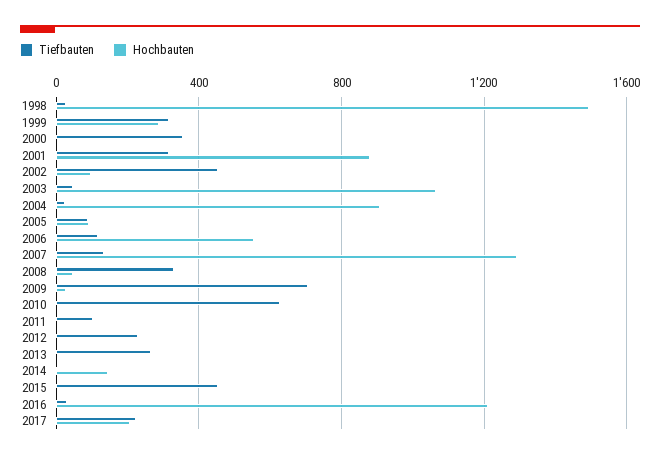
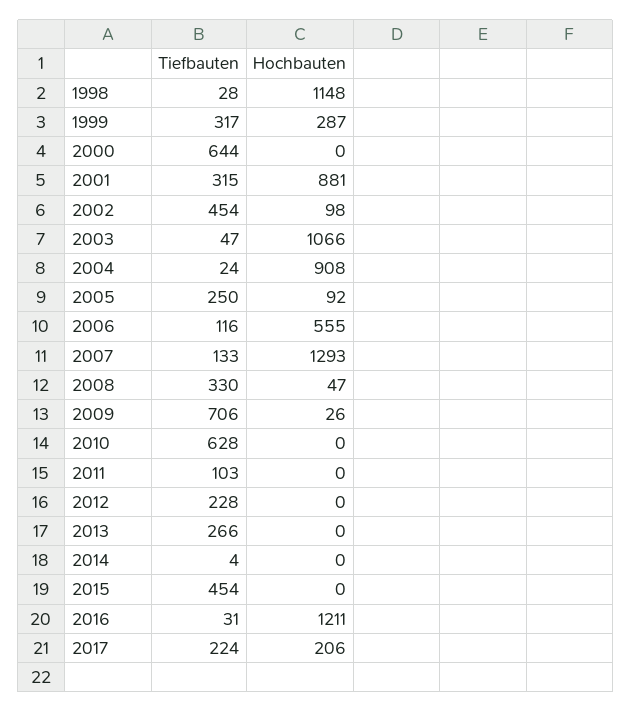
  {
    "Tiefbauten": {
      "1998": 28,
      "1999": 317,
-     "2000": 350,
+     "2000": 644,
      "2001": 315,
      "2002": 454,
      "2003": 47,
      "2004": 24,
-     "2005": 100,
+     "2005": 250,
      "2006": 116,
      "2007": 133,
      "2008": 330,
      "2009": 706,
      "2010": 628,
      "2011": 103,
      "2012": 228,
      "2013": 266,
      "2014": 4,
      "2015": 454,
      "2016": 31,
      "2017": 224
    },
    "Hochbauten": {
-     "1998": 1500,
+     "1998": 1148,
      "1999": 287,
      "2000": 0,
      "2001": 881,
      "2002": 98,
      "2003": 1066,
      "2004": 908,
      "2005": 92,
      "2006": 555,
      "2007": 1293,
      "2008": 47,
      "2009": 26,
      "2010": 0,
      "2011": 0,
      "2012": 0,
      "2013": 0,
-     "2014": 150,
+     "2014": 0,
      "2015": 0,
      "2016": 1211,
      "2017": 206
    }
  }

